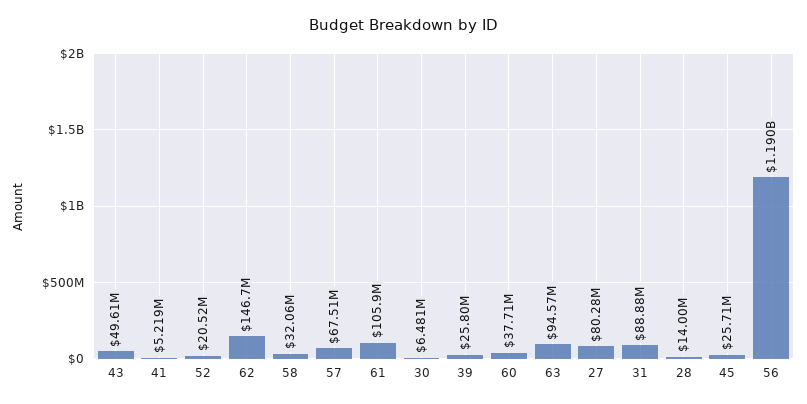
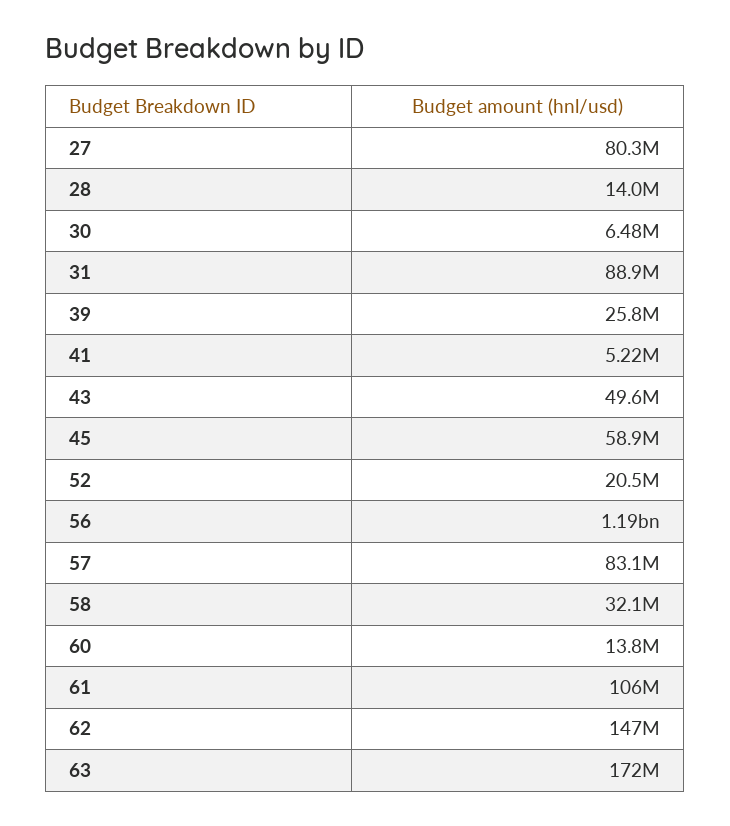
  {
    "43": 49610000,
    "41": 5219000,
    "52": 20520000,
    "62": 146700000,
    "58": 32060000,
-   "57": 67510000,
+   "57": 83100000,
    "61": 105900000,
    "30": 6481000,
    "39": 25800000,
-   "60": 37710000,
+   "60": 13800000,
-   "63": 94570000,
+   "63": 172000000,
    "27": 80280000,
    "31": 88880000,
    "28": 14000000,
-   "45": 25710000,
+   "45": 58900000,
    "56": 1190000000
  }

